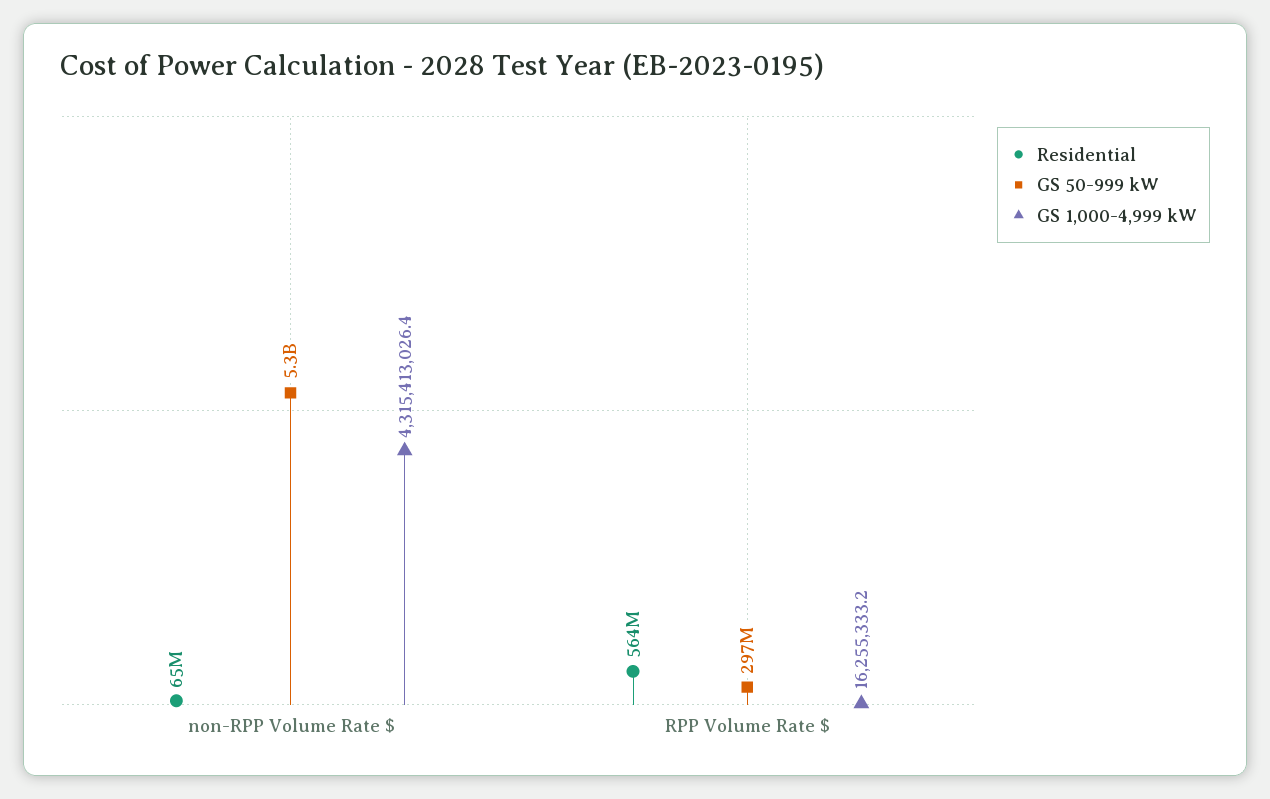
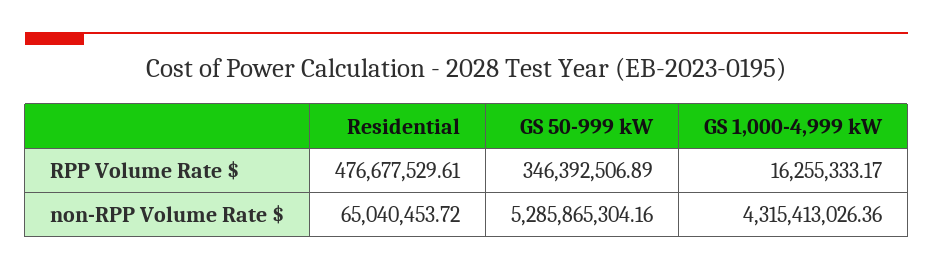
  {
    "Residential": {
      "non-RPP Volume Rate $": 65040453.72,
-     "RPP Volume Rate $": 564000000
+     "RPP Volume Rate $": 476677529.61
    },
    "GS 50-999 kW": {
      "non-RPP Volume Rate $": 5285865304.16,
-     "RPP Volume Rate $": 297000000
+     "RPP Volume Rate $": 346392506.89
    },
    "GS 1,000-4,999 kW": {
      "non-RPP Volume Rate $": 4315413026.36,
      "RPP Volume Rate $": 16255333.17
    }
  }

